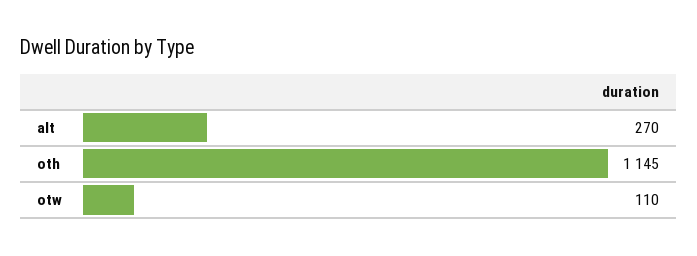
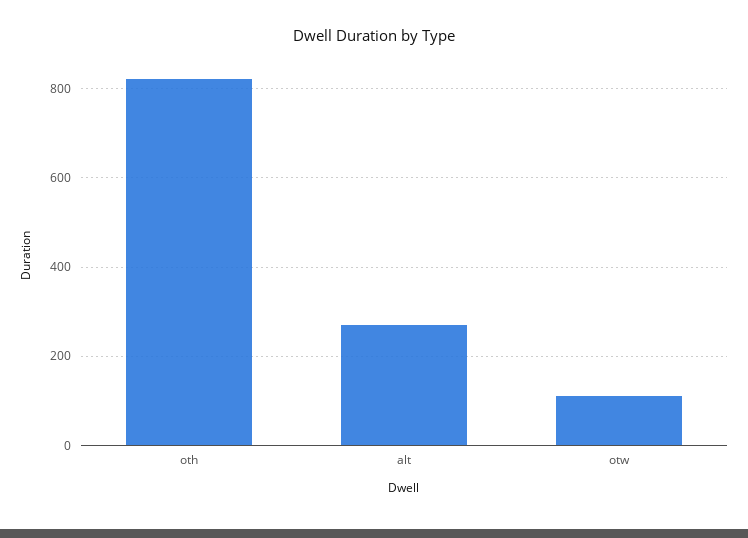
  {
    "alt": 270,
-   "oth": 1145,
+   "oth": 820,
    "otw": 110
  }

